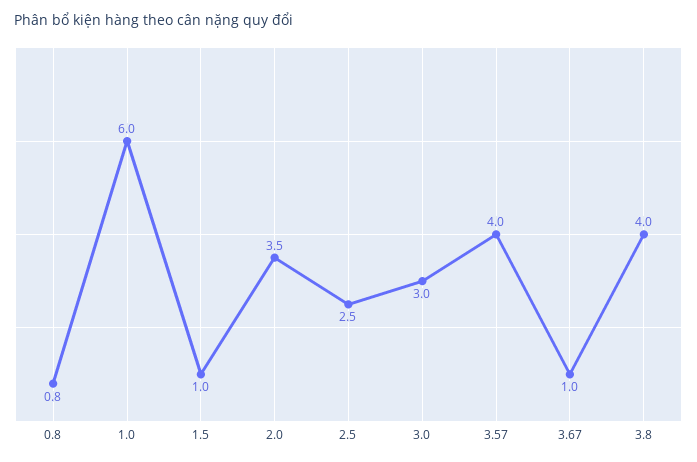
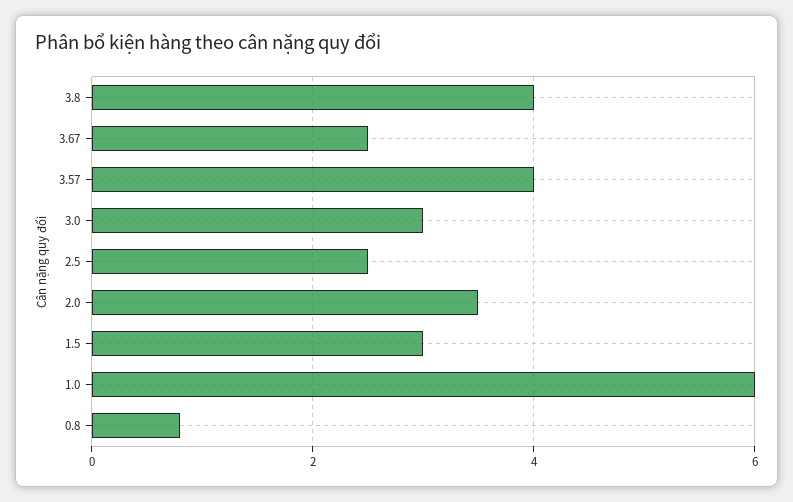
  {
    "0.8": 0.8,
    "1.0": 6,
-   "1.5": 1,
+   "1.5": 3,
    "2.0": 3.5,
    "2.5": 2.5,
    "3.0": 3,
    "3.57": 4,
-   "3.67": 1,
+   "3.67": 2.5,
    "3.8": 4
  }

